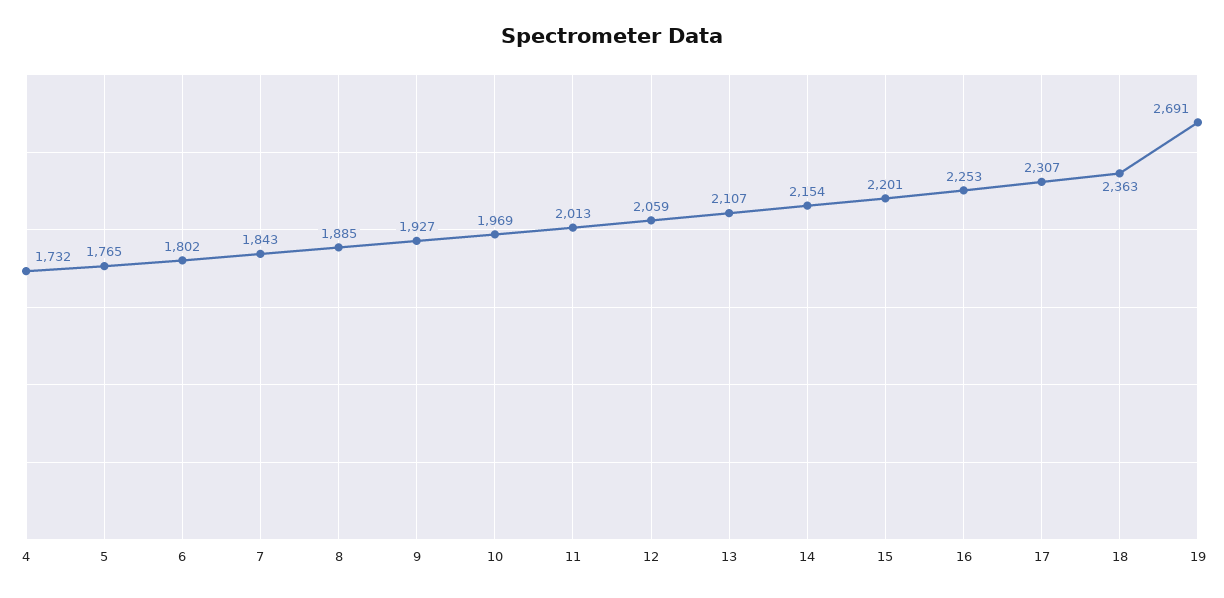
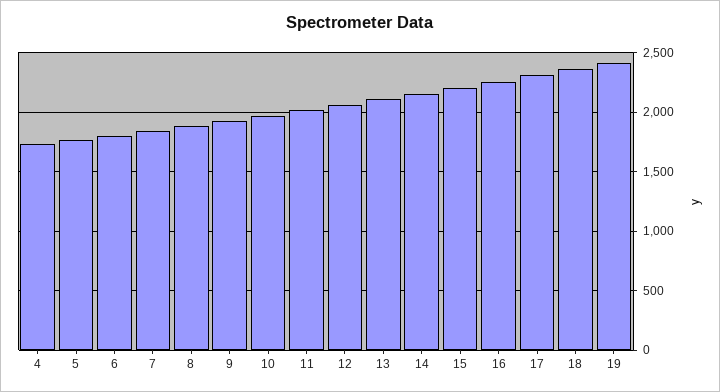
  {
    "4": 1732,
    "5": 1765,
    "6": 1802,
    "7": 1843,
    "8": 1885,
    "9": 1927,
    "10": 1969,
    "11": 2013,
    "12": 2059,
    "13": 2107,
    "14": 2154,
    "15": 2201,
    "16": 2253,
    "17": 2307,
    "18": 2363,
-   "19": 2691
+   "19": 2400
  }

